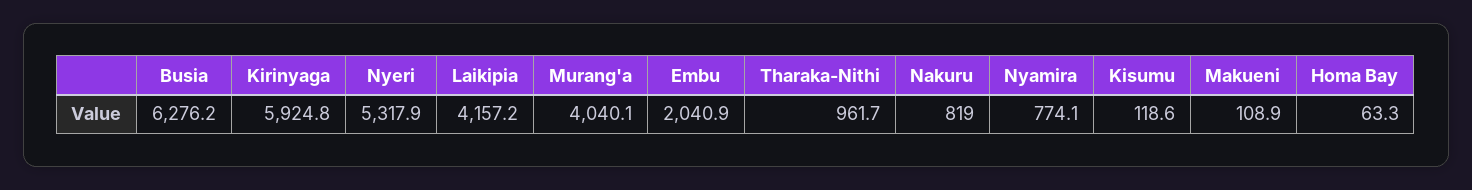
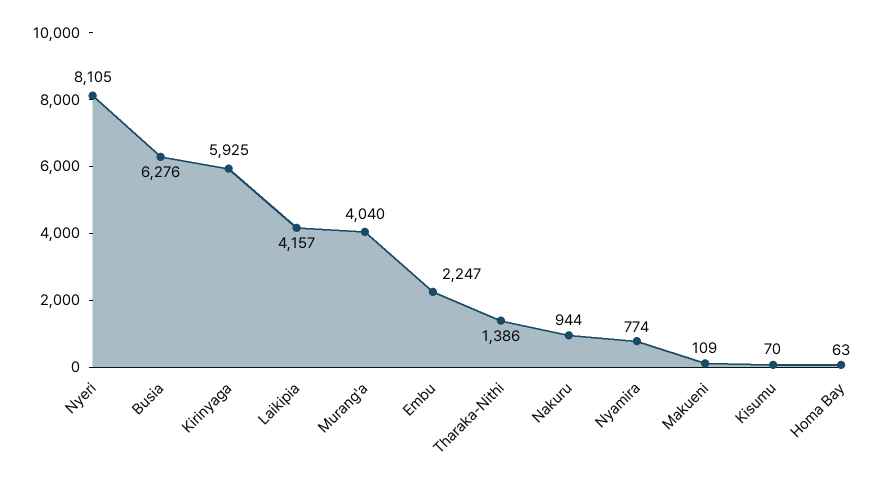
  {
    "Busia": 6276.2,
    "Kirinyaga": 5924.8,
-   "Nyeri": 5317.9,
+   "Nyeri": 8105,
    "Laikipia": 4157.2,
    "Murang'a": 4040.1,
-   "Embu": 2040.9,
+   "Embu": 2247,
-   "Tharaka-Nithi": 961.7,
+   "Tharaka-Nithi": 1386,
-   "Nakuru": 819,
+   "Nakuru": 944,
    "Nyamira": 774.1,
-   "Kisumu": 118.6,
+   "Kisumu": 70,
    "Makueni": 108.9,
    "Homa Bay": 63.3
  }

